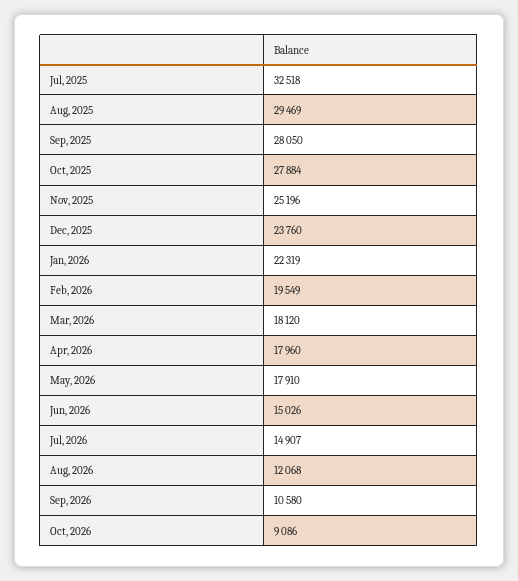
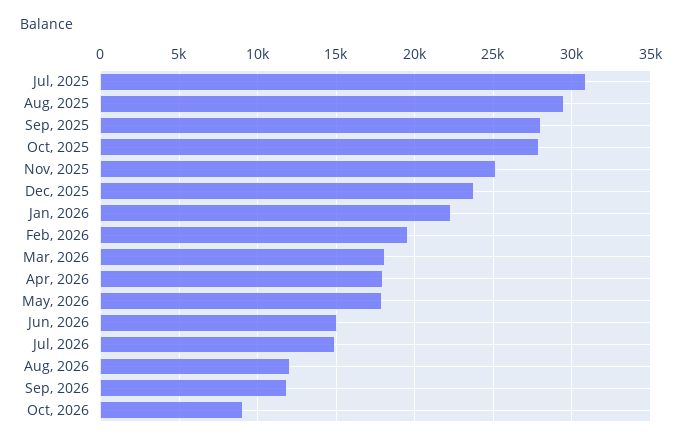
  {
-   "Jul, 2025": 32518,
+   "Jul, 2025": 31000,
    "Aug, 2025": 29469,
    "Sep, 2025": 28050,
    "Oct, 2025": 27884,
    "Nov, 2025": 25196,
    "Dec, 2025": 23760,
    "Jan, 2026": 22319,
    "Feb, 2026": 19549,
    "Mar, 2026": 18120,
    "Apr, 2026": 17960,
    "May, 2026": 17910,
    "Jun, 2026": 15026,
    "Jul, 2026": 14907,
    "Aug, 2026": 12068,
-   "Sep, 2026": 10580,
+   "Sep, 2026": 12000,
    "Oct, 2026": 9086
  }

